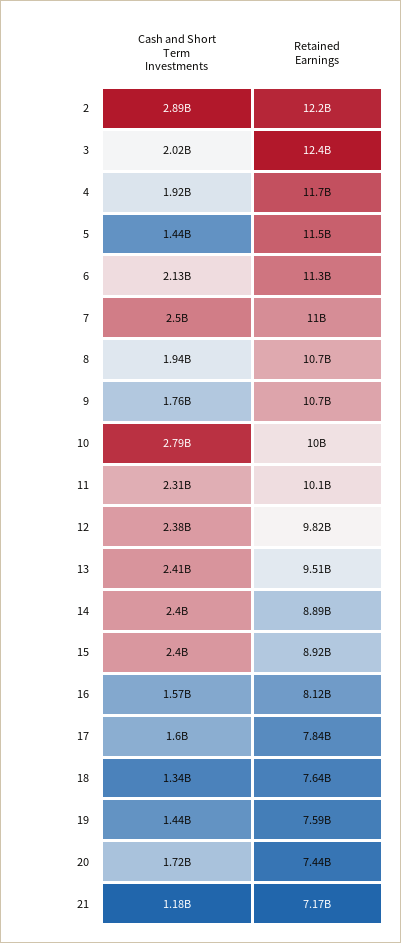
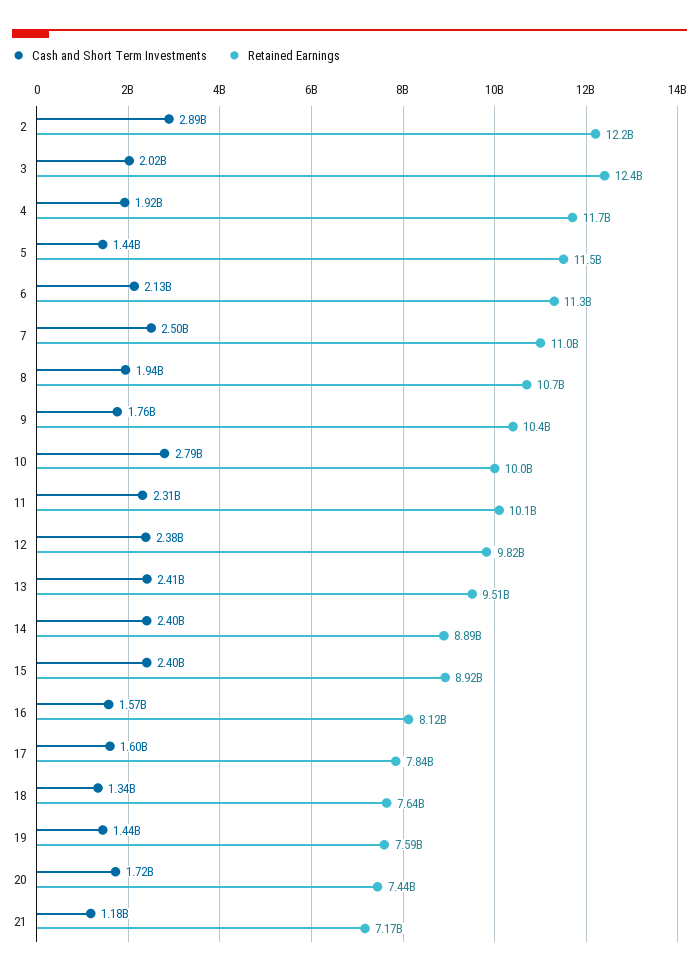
  {
    "Cash and Short Term Investments": {
      "2": 2890000000,
      "3": 2020000000,
      "4": 1920000000,
      "5": 1440000000,
      "6": 2130000000,
      "7": 2500000000,
      "8": 1940000000,
      "9": 1760000000,
      "10": 2790000000,
      "11": 2310000000,
      "12": 2380000000,
      "13": 2410000000,
      "14": 2400000000,
      "15": 2400000000,
      "16": 1570000000,
      "17": 1600000000,
      "18": 1340000000,
      "19": 1440000000,
      "20": 1720000000,
      "21": 1180000000
    },
    "Retained Earnings": {
      "2": 12200000000,
      "3": 12400000000,
      "4": 11700000000,
      "5": 11500000000,
      "6": 11300000000,
      "7": 11000000000,
      "8": 10700000000,
-     "9": 10700000000,
+     "9": 10400000000,
      "10": 10000000000,
      "11": 10100000000,
      "12": 9820000000,
      "13": 9510000000,
      "14": 8890000000,
      "15": 8920000000,
      "16": 8120000000,
      "17": 7840000000,
      "18": 7640000000,
      "19": 7590000000,
      "20": 7440000000,
      "21": 7170000000
    }
  }

